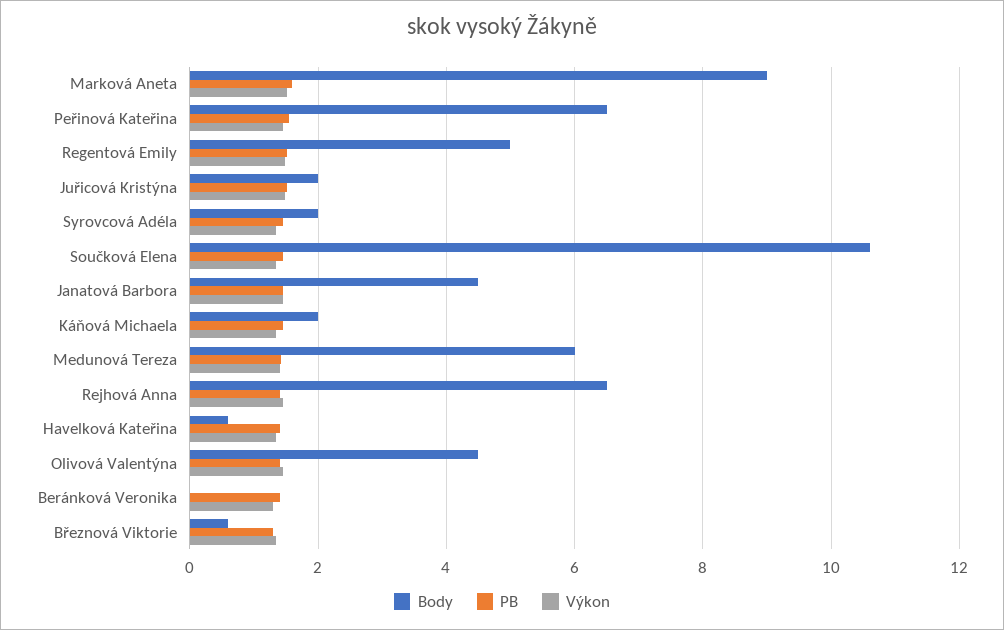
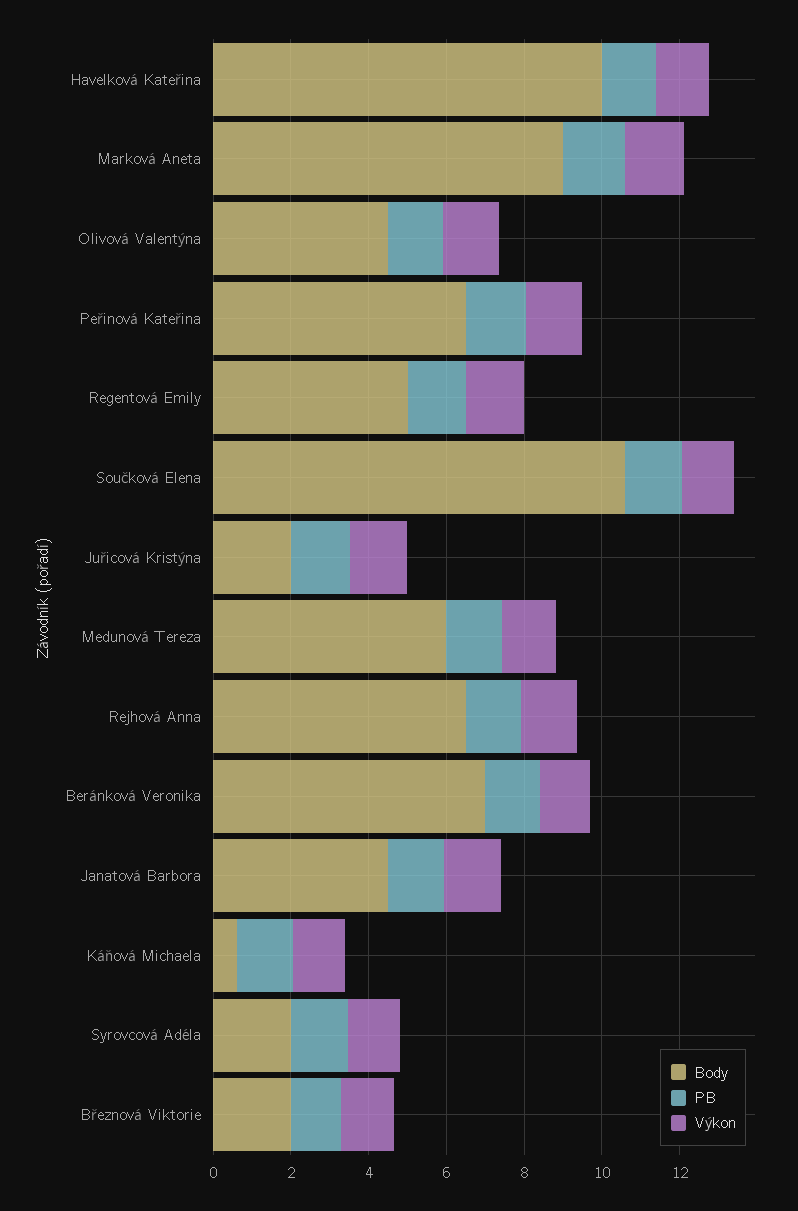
  {
    "Body": {
      "Marková Aneta": 9,
      "Peřinová Kateřina": 6.6,
      "Regentová Emily": 5,
      "Juřicová Kristýna": 2,
      "Syrovcová Adéla": 2,
      "Součková Elena": 10.6,
      "Janatová Barbora": 4.6,
-     "Káňová Michaela": 2,
+     "Káňová Michaela": 0.5,
      "Medunová Tereza": 6,
      "Rejhová Anna": 6.6,
-     "Havelková Kateřina": 0.6,
+     "Havelková Kateřina": 10,
      "Olivová Valentýna": 4.6,
-     "Beránková Veronika": 0,
+     "Beránková Veronika": 7,
-     "Březnová Viktorie": 0.6
+     "Březnová Viktorie": 2
    },
    "PB": {
      "Marková Aneta": 1.6,
      "Peřinová Kateřina": 1.6,
      "Regentová Emily": 1.6,
      "Juřicová Kristýna": 1.6,
      "Syrovcová Adéla": 1.4,
      "Součková Elena": 1.4,
      "Janatová Barbora": 1.4,
      "Káňová Michaela": 1.4,
      "Medunová Tereza": 1.4,
      "Rejhová Anna": 1.4,
      "Havelková Kateřina": 1.4,
      "Olivová Valentýna": 1.4,
      "Beránková Veronika": 1.4,
      "Březnová Viktorie": 1.4
    },
    "Výkon": {
      "Marková Aneta": 1.6,
      "Peřinová Kateřina": 1.4,
      "Regentová Emily": 1.4,
      "Juřicová Kristýna": 1.4,
      "Syrovcová Adéla": 1.4,
      "Součková Elena": 1.4,
      "Janatová Barbora": 1.4,
      "Káňová Michaela": 1.4,
      "Medunová Tereza": 1.4,
      "Rejhová Anna": 1.4,
      "Havelková Kateřina": 1.4,
      "Olivová Valentýna": 1.4,
      "Beránková Veronika": 1.4,
      "Březnová Viktorie": 1.4
    }
  }

